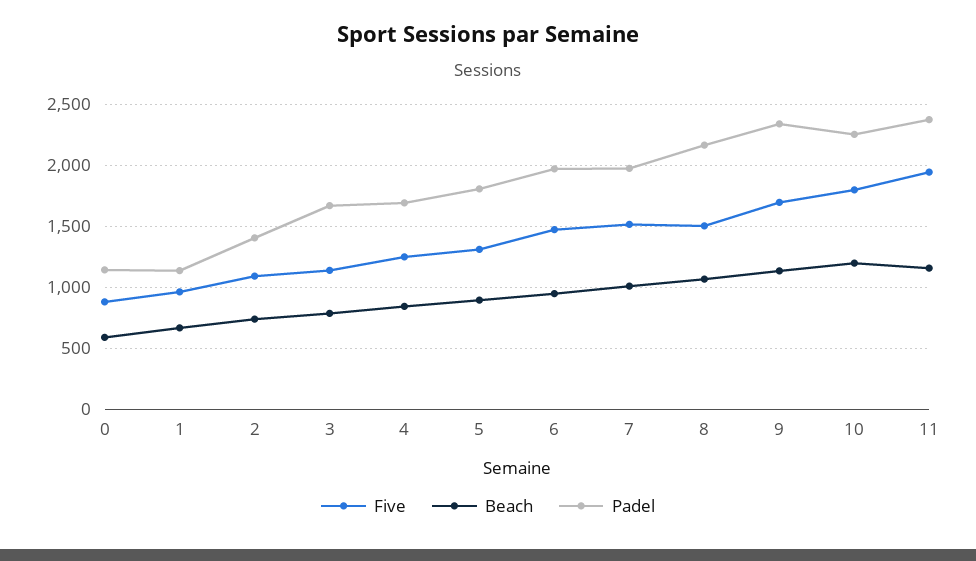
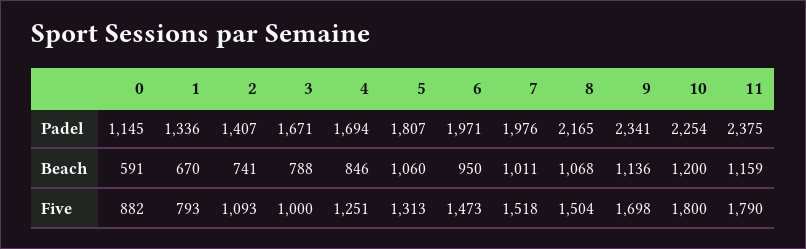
  {
    "Five": {
      "0": 882,
-     "1": 950,
+     "1": 793,
      "2": 1093,
-     "3": 1150,
+     "3": 1000,
      "4": 1251,
      "5": 1313,
      "6": 1473,
      "7": 1518,
      "8": 1504,
      "9": 1698,
      "10": 1800,
-     "11": 1950
+     "11": 1790
    },
    "Beach": {
      "0": 591,
      "1": 670,
      "2": 741,
      "3": 788,
      "4": 846,
-     "5": 900,
+     "5": 1060,
      "6": 950,
      "7": 1011,
      "8": 1068,
      "9": 1136,
      "10": 1200,
      "11": 1159
    },
    "Padel": {
      "0": 1145,
-     "1": 1150,
+     "1": 1336,
      "2": 1407,
      "3": 1671,
      "4": 1694,
      "5": 1807,
      "6": 1971,
      "7": 1976,
      "8": 2165,
      "9": 2341,
      "10": 2254,
      "11": 2375
    }
  }

